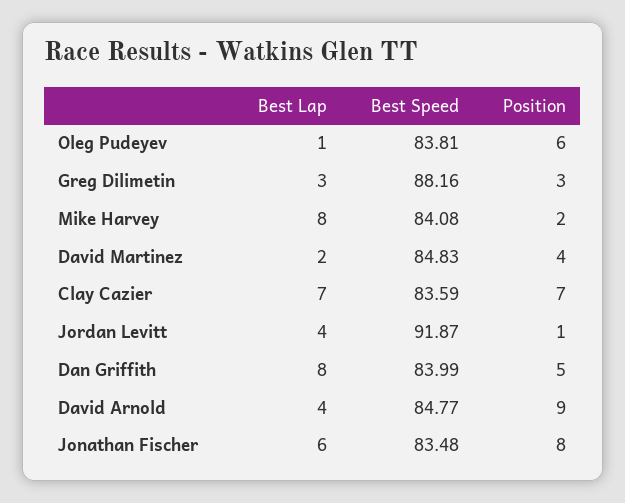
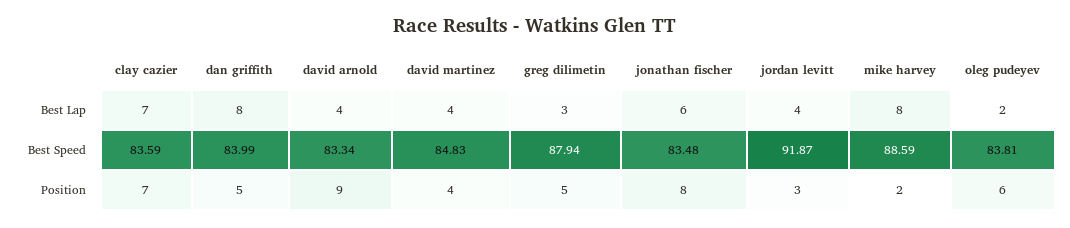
  {
    "Best Lap": {
-     "Oleg Pudeyev": 1,
+     "Oleg Pudeyev": 2,
      "Greg Dilimetin": 3,
      "Mike Harvey": 8,
-     "David Martinez": 2,
+     "David Martinez": 4,
      "Clay Cazier": 7,
      "Jordan Levitt": 4,
      "Dan Griffith": 8,
      "David Arnold": 4,
      "Jonathan Fischer": 6
    },
    "Best Speed": {
      "Oleg Pudeyev": 83.81,
-     "Greg Dilimetin": 88.16,
+     "Greg Dilimetin": 87.94,
-     "Mike Harvey": 84.08,
+     "Mike Harvey": 88.59,
      "David Martinez": 84.83,
      "Clay Cazier": 83.59,
      "Jordan Levitt": 91.87,
      "Dan Griffith": 83.99,
-     "David Arnold": 84.77,
+     "David Arnold": 83.34,
      "Jonathan Fischer": 83.48
    },
    "Position": {
      "Oleg Pudeyev": 6,
-     "Greg Dilimetin": 3,
+     "Greg Dilimetin": 5,
      "Mike Harvey": 2,
      "David Martinez": 4,
      "Clay Cazier": 7,
-     "Jordan Levitt": 1,
+     "Jordan Levitt": 3,
      "Dan Griffith": 5,
      "David Arnold": 9,
      "Jonathan Fischer": 8
    }
  }

